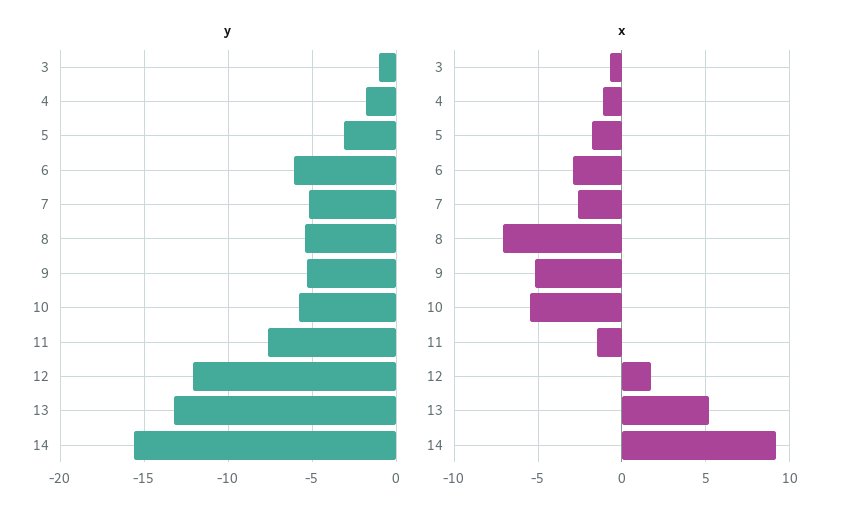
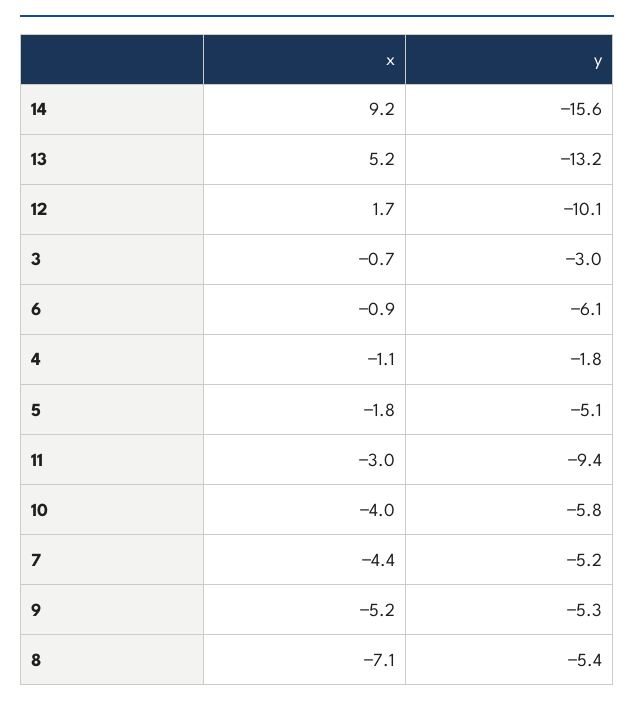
  {
    "y": {
-     "3": -1,
+     "3": -3,
      "4": -1.8,
-     "5": -3,
+     "5": -5.1,
      "6": -6.1,
      "7": -5.2,
      "8": -5.4,
      "9": -5.3,
      "10": -5.8,
-     "11": -7.5,
+     "11": -9.4,
-     "12": -12,
+     "12": -10.1,
      "13": -13.2,
      "14": -15.6
    },
    "x": {
      "3": -0.7,
      "4": -1.1,
      "5": -1.8,
-     "6": -3,
+     "6": -0.9,
-     "7": -2.5,
+     "7": -4.4,
      "8": -7.1,
      "9": -5.2,
-     "10": -5.5,
+     "10": -4,
-     "11": -1.5,
+     "11": -3,
      "12": 1.7,
      "13": 5.2,
      "14": 9.2
    }
  }

